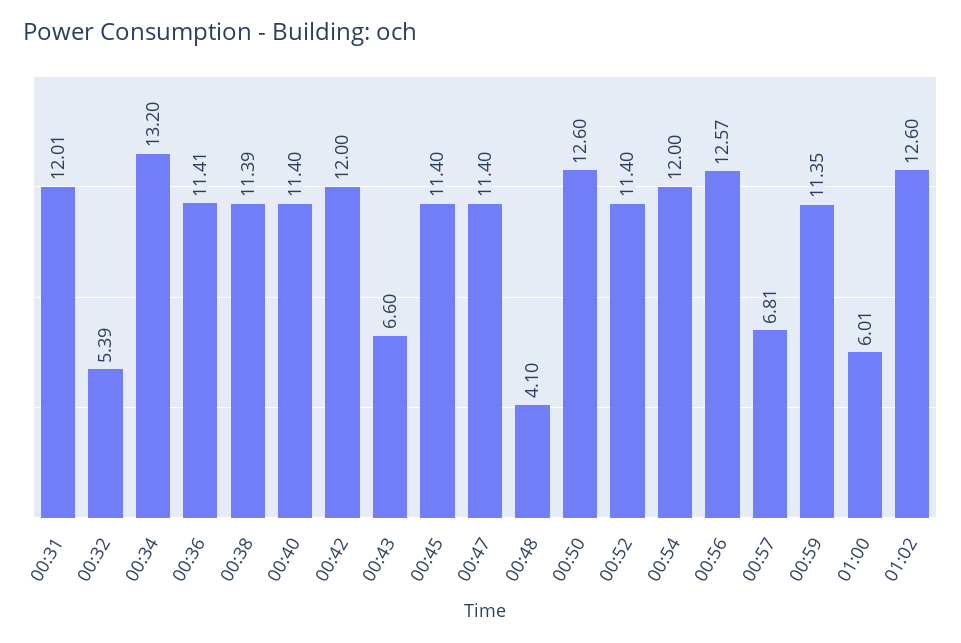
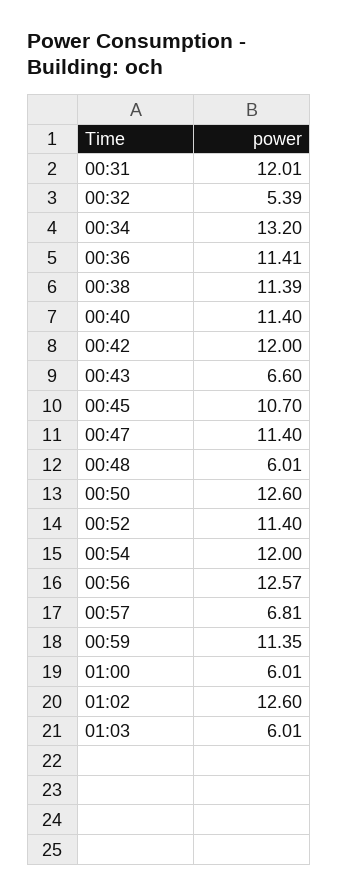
  {
    "00:31": 12.01,
    "00:32": 5.39,
    "00:34": 13.2,
    "00:36": 11.41,
    "00:38": 11.39,
    "00:40": 11.4,
    "00:42": 12,
    "00:43": 6.6,
-   "00:45": 11.4,
+   "00:45": 10.7,
    "00:47": 11.4,
-   "00:48": 4.1,
+   "00:48": 6.01,
    "00:50": 12.6,
    "00:52": 11.4,
    "00:54": 12,
    "00:56": 12.57,
    "00:57": 6.81,
    "00:59": 11.35,
    "01:00": 6.01,
-   "01:02": 12.6
+   "01:02": 12.6,
+   "01:03": 6.01
  }

